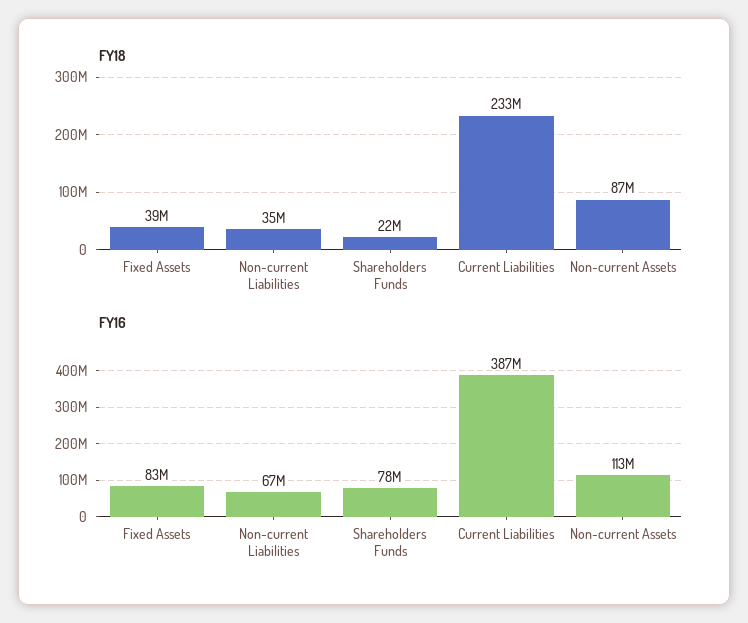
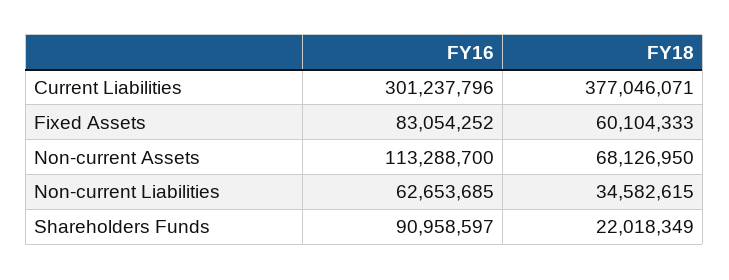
  {
    "FY18": {
-     "Fixed Assets": 39000000,
+     "Fixed Assets": 60104333,
      "Non-current Liabilities": 34582615,
      "Shareholders Funds": 22018349,
-     "Current Liabilities": 233000000,
+     "Current Liabilities": 377046071,
-     "Non-current Assets": 87000000
+     "Non-current Assets": 68126950
    },
    "FY16": {
      "Fixed Assets": 83054252,
-     "Non-current Liabilities": 67000000,
+     "Non-current Liabilities": 62653685,
-     "Shareholders Funds": 78000000,
+     "Shareholders Funds": 90958597,
-     "Current Liabilities": 387000000,
+     "Current Liabilities": 301237796,
      "Non-current Assets": 113288700
    }
  }

